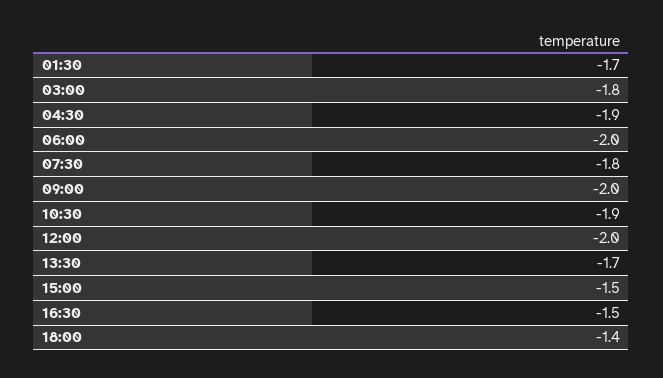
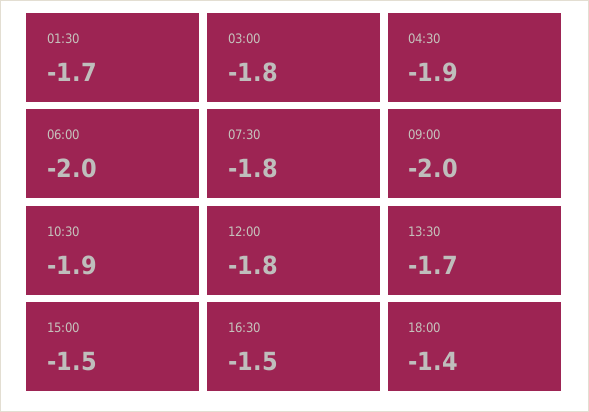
  {
    "01:30": -1.7,
    "03:00": -1.8,
    "04:30": -1.9,
    "06:00": -2,
    "07:30": -1.8,
    "09:00": -2,
    "10:30": -1.9,
-   "12:00": -2,
+   "12:00": -1.8,
    "13:30": -1.7,
    "15:00": -1.5,
    "16:30": -1.5,
    "18:00": -1.4
  }

